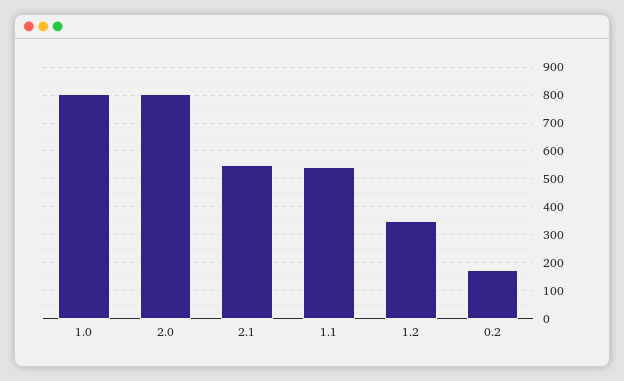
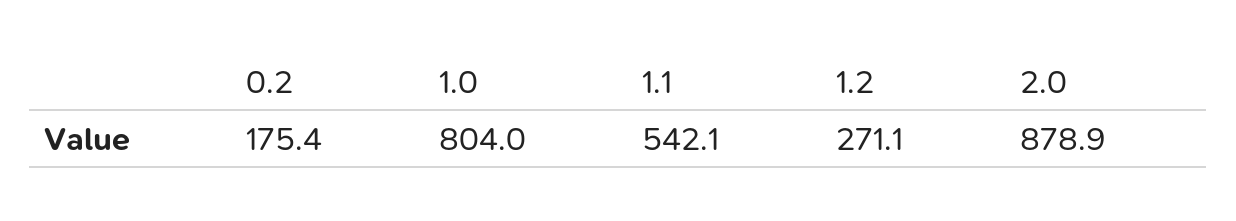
  {
    "1.0": 804,
-   "2.0": 800,
+   "2.0": 878.9,
-   "2.1": 550,
    "1.1": 542.1,
-   "1.2": 350,
+   "1.2": 271.1,
    "0.2": 175.4
  }

